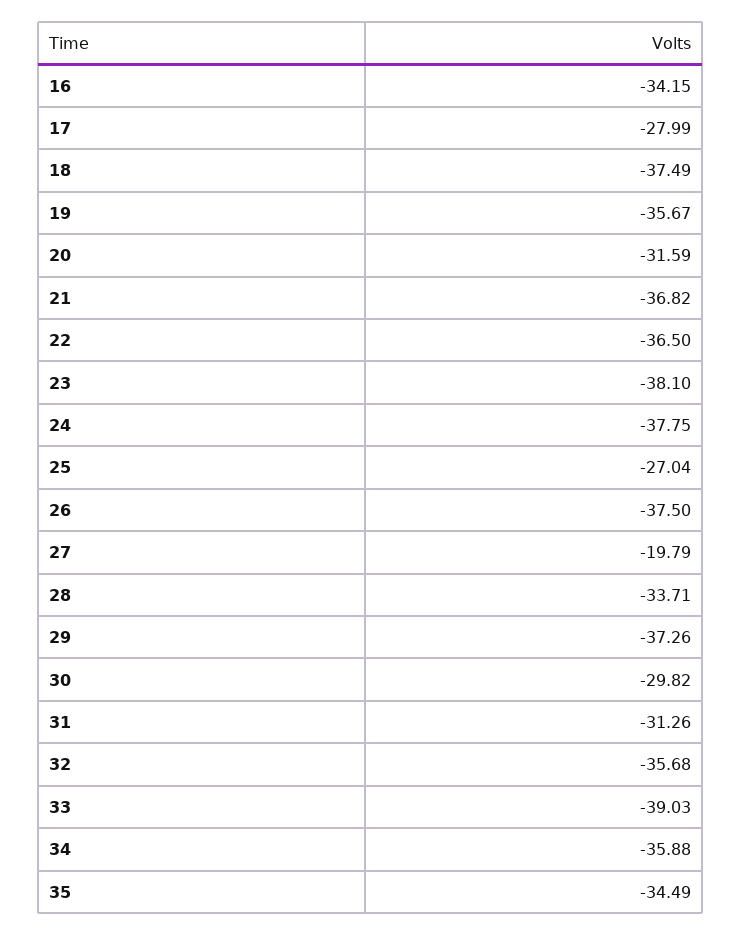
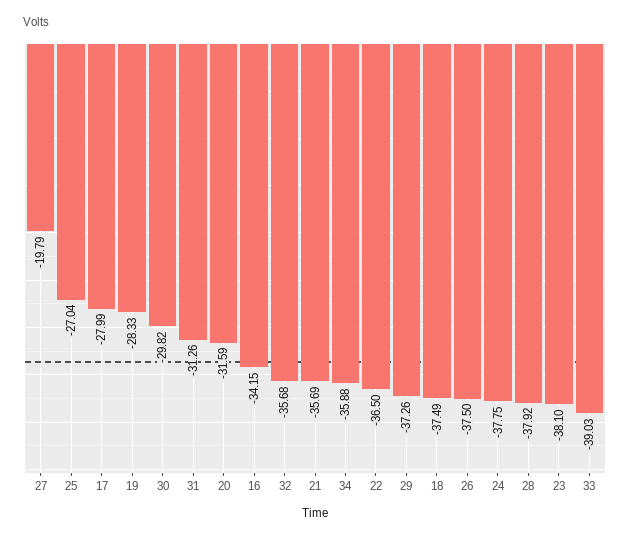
  {
    "16": -34.15,
    "17": -27.99,
    "18": -37.49,
-   "19": -35.67,
+   "19": -28.33,
    "20": -31.59,
-   "21": -36.82,
+   "21": -35.69,
    "22": -36.5,
    "23": -38.1,
    "24": -37.75,
    "25": -27.04,
    "26": -37.5,
    "27": -19.79,
-   "28": -33.71,
+   "28": -37.92,
    "29": -37.26,
    "30": -29.82,
    "31": -31.26,
    "32": -35.68,
    "33": -39.03,
-   "34": -35.88,
+   "34": -35.88
-   "35": -34.49
  }

